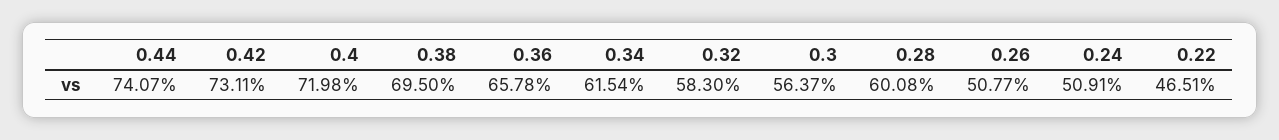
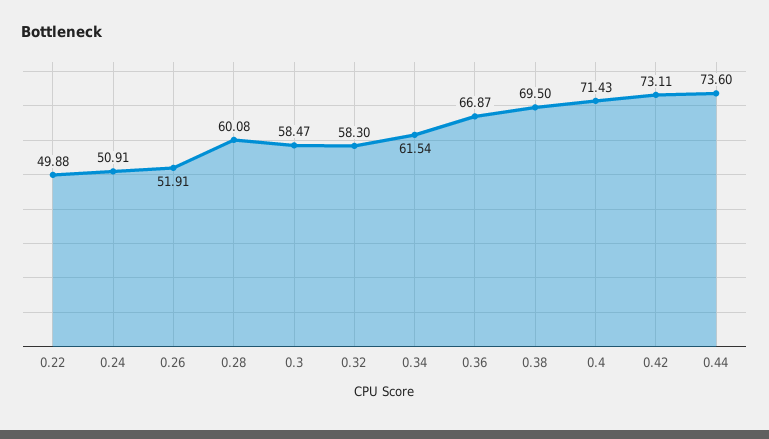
  {
-   "0.44": 74.07,
+   "0.44": 73.6,
    "0.42": 73.11,
-   "0.4": 71.98,
+   "0.4": 71.43,
    "0.38": 69.5,
-   "0.36": 65.78,
+   "0.36": 66.87,
    "0.34": 61.54,
    "0.32": 58.3,
-   "0.3": 56.37,
+   "0.3": 58.47,
    "0.28": 60.08,
-   "0.26": 50.77,
+   "0.26": 51.91,
    "0.24": 50.91,
-   "0.22": 46.51
+   "0.22": 49.88
  }

